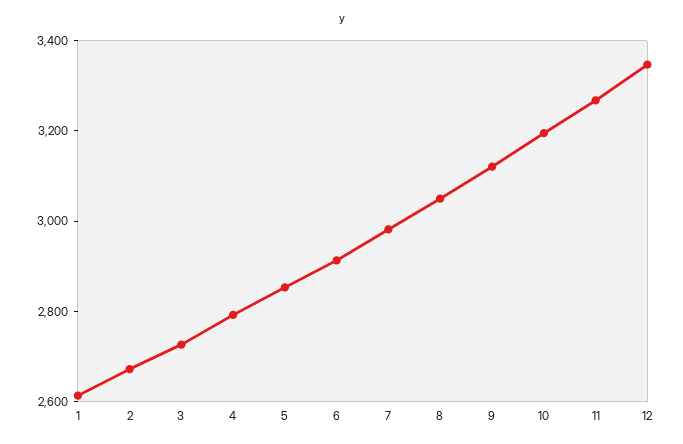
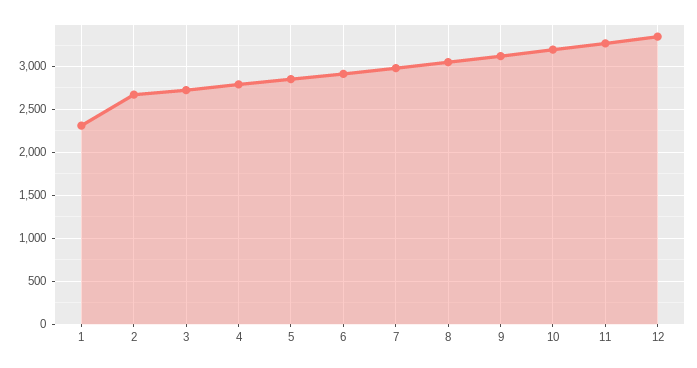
  {
-   "1": 2600,
+   "1": 2300,
    "2": 2650,
    "3": 2750,
    "4": 2800,
    "5": 2850,
    "6": 2900,
    "7": 3000,
    "8": 3050,
    "9": 3100,
    "10": 3200,
    "11": 3250,
    "12": 3350
  }

